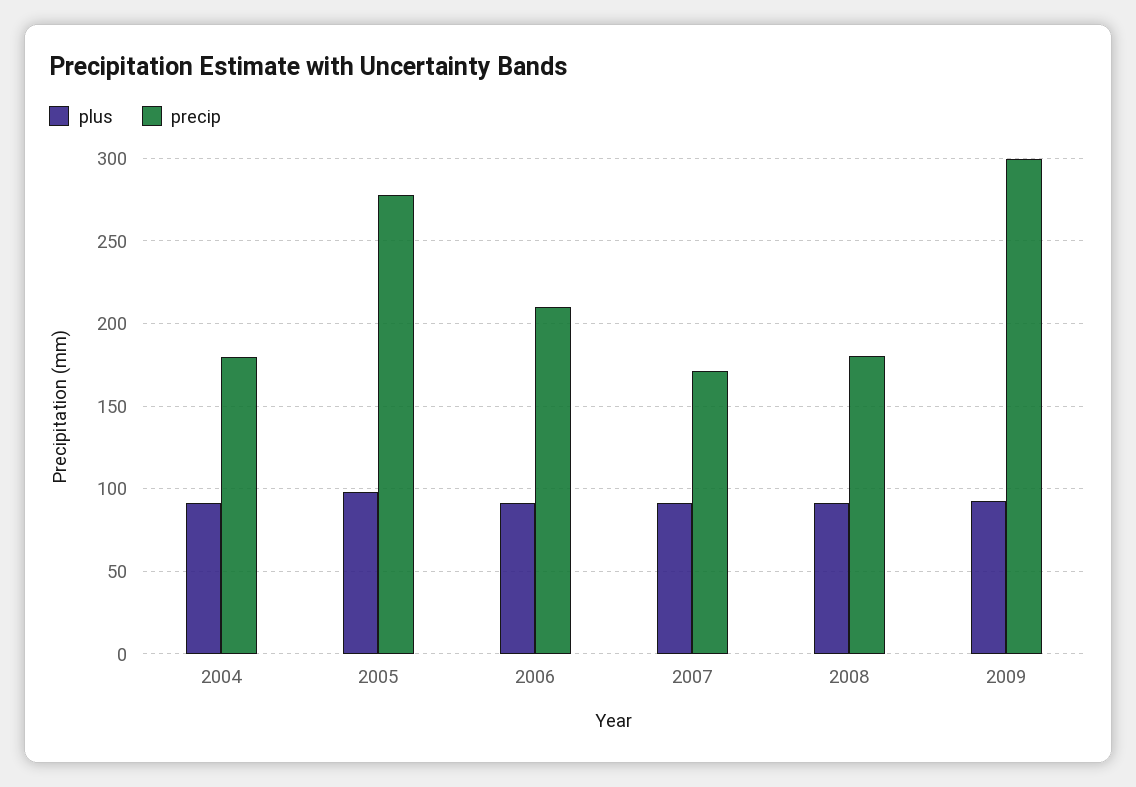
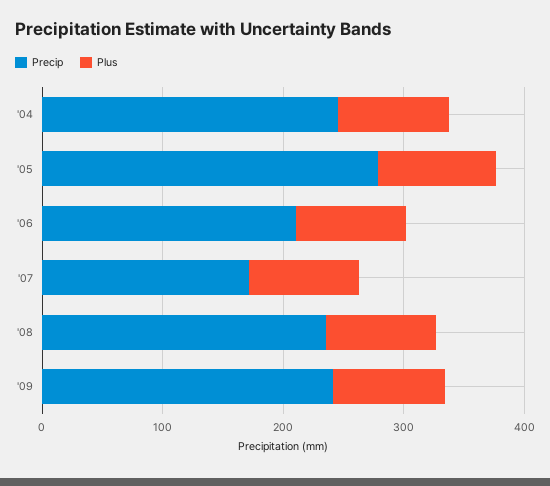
  {
    "plus": {
      "2004": 90,
      "2005": 100,
      "2006": 90,
      "2007": 90,
      "2008": 90,
      "2009": 95
    },
    "precip": {
-     "2004": 180,
+     "2004": 240,
      "2005": 280,
      "2006": 210,
      "2007": 170,
-     "2008": 180,
+     "2008": 240,
-     "2009": 300
+     "2009": 240
    }
  }

